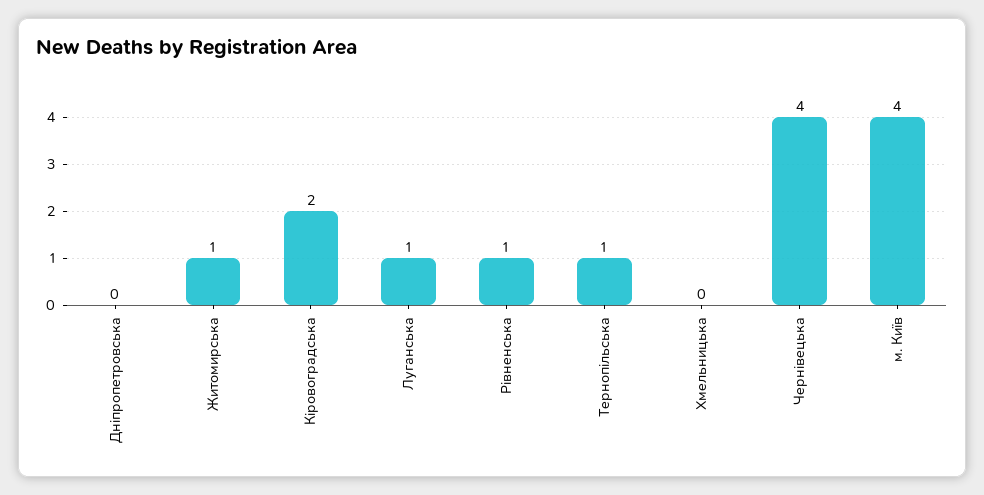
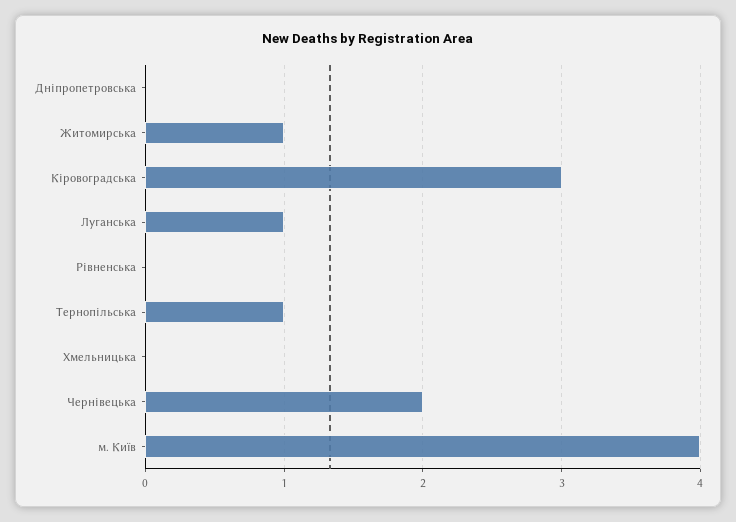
  {
    "Дніпропетровська": 0,
    "Житомирська": 1,
-   "Кіровоградська": 2,
+   "Кіровоградська": 3,
    "Луганська": 1,
-   "Рівненська": 1,
+   "Рівненська": 0,
    "Тернопільська": 1,
    "Хмельницька": 0,
-   "Чернівецька": 4,
+   "Чернівецька": 2,
    "м. Київ": 4
  }

